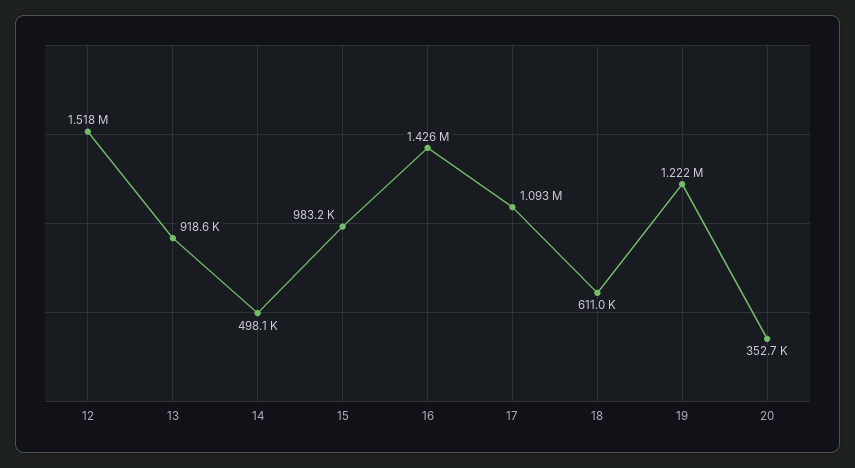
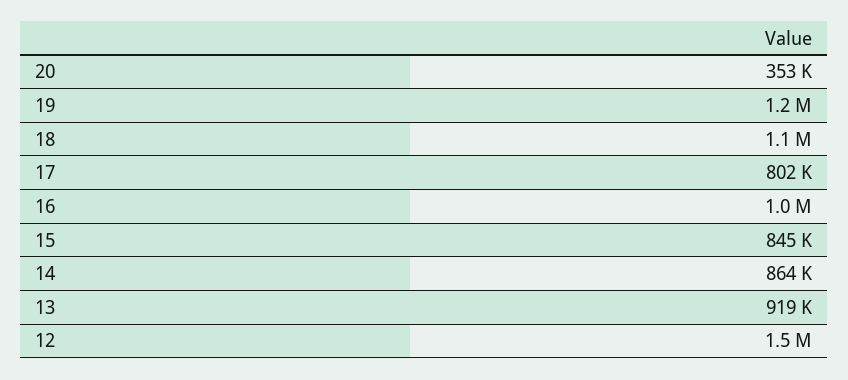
  {
    "12": 1518000,
    "13": 918600,
-   "14": 498100,
+   "14": 864000,
-   "15": 983200,
+   "15": 845000,
-   "16": 1426000,
+   "16": 1000000,
-   "17": 1093000,
+   "17": 802000,
-   "18": 611000,
+   "18": 1100000,
    "19": 1222000,
    "20": 352700
  }

